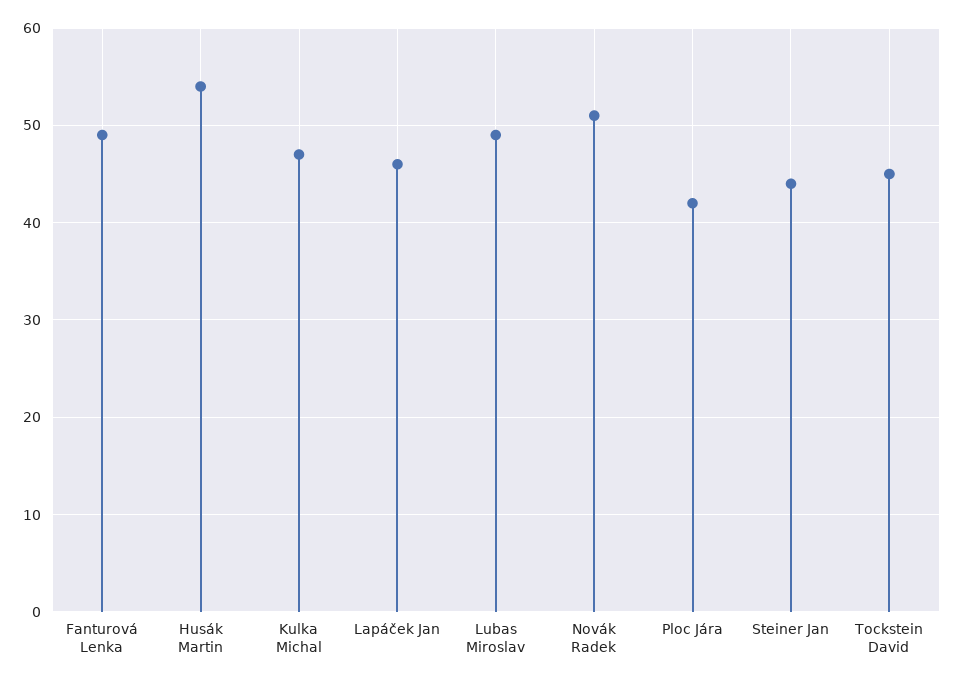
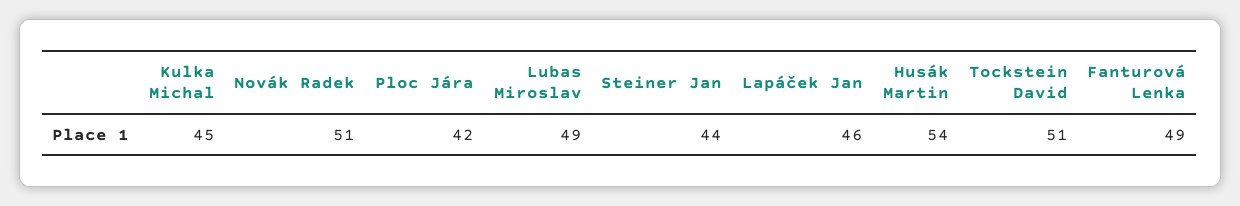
  {
    "Fanturová Lenka": 49,
    "Husák Martin": 54,
-   "Kulka Michal": 47,
+   "Kulka Michal": 45,
    "Lapáček Jan": 46,
    "Lubas Miroslav": 49,
    "Novák Radek": 51,
    "Ploc Jára": 42,
    "Steiner Jan": 44,
-   "Tockstein David": 45
+   "Tockstein David": 51
  }

